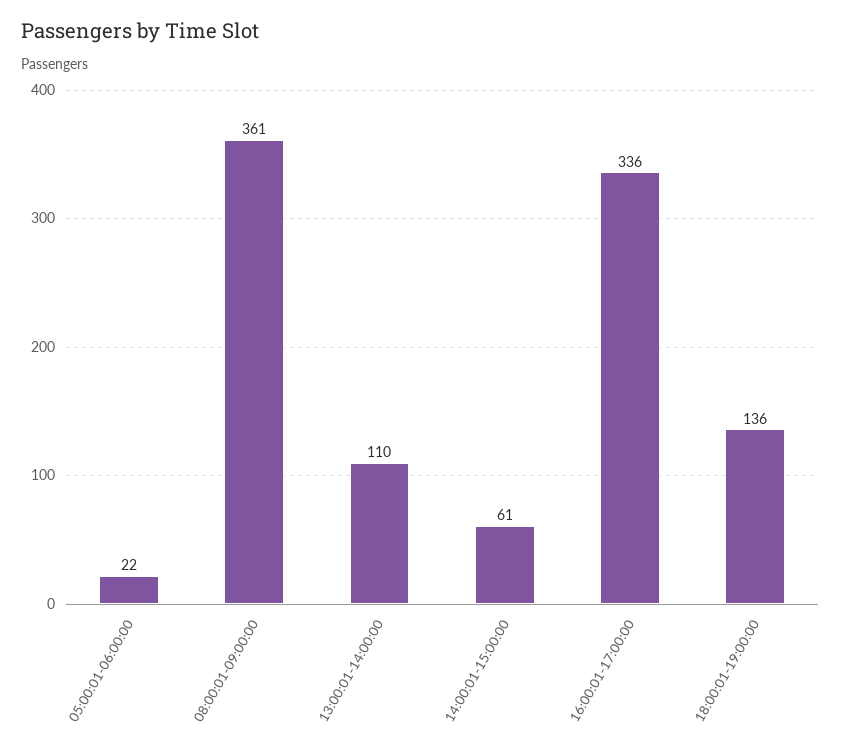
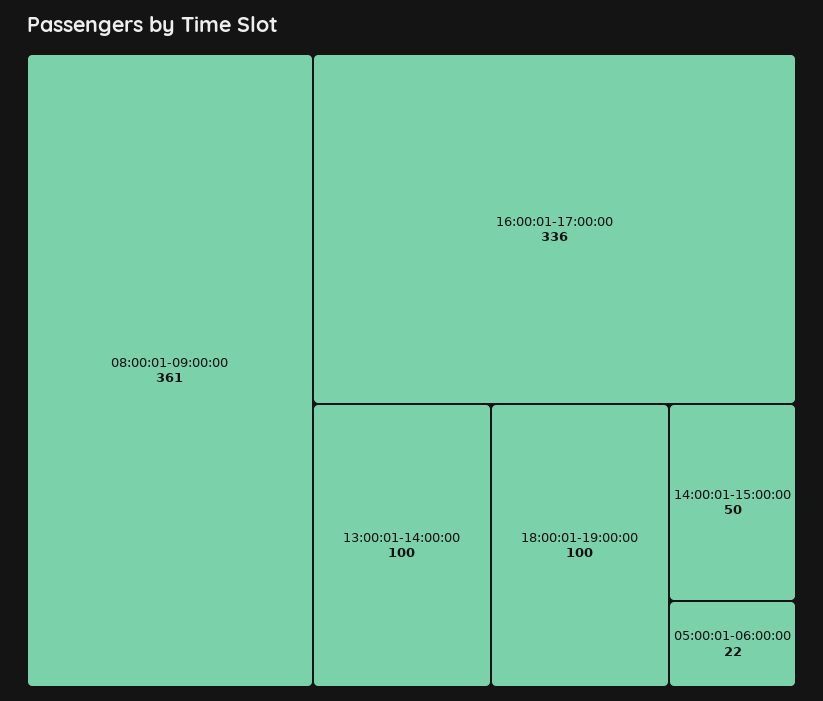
  {
    "05:00:01-06:00:00": 22,
    "08:00:01-09:00:00": 361,
-   "13:00:01-14:00:00": 110,
+   "13:00:01-14:00:00": 100,
-   "14:00:01-15:00:00": 61,
+   "14:00:01-15:00:00": 50,
    "16:00:01-17:00:00": 336,
-   "18:00:01-19:00:00": 136
+   "18:00:01-19:00:00": 100
  }

